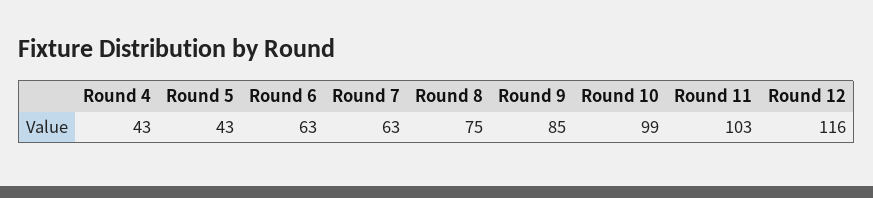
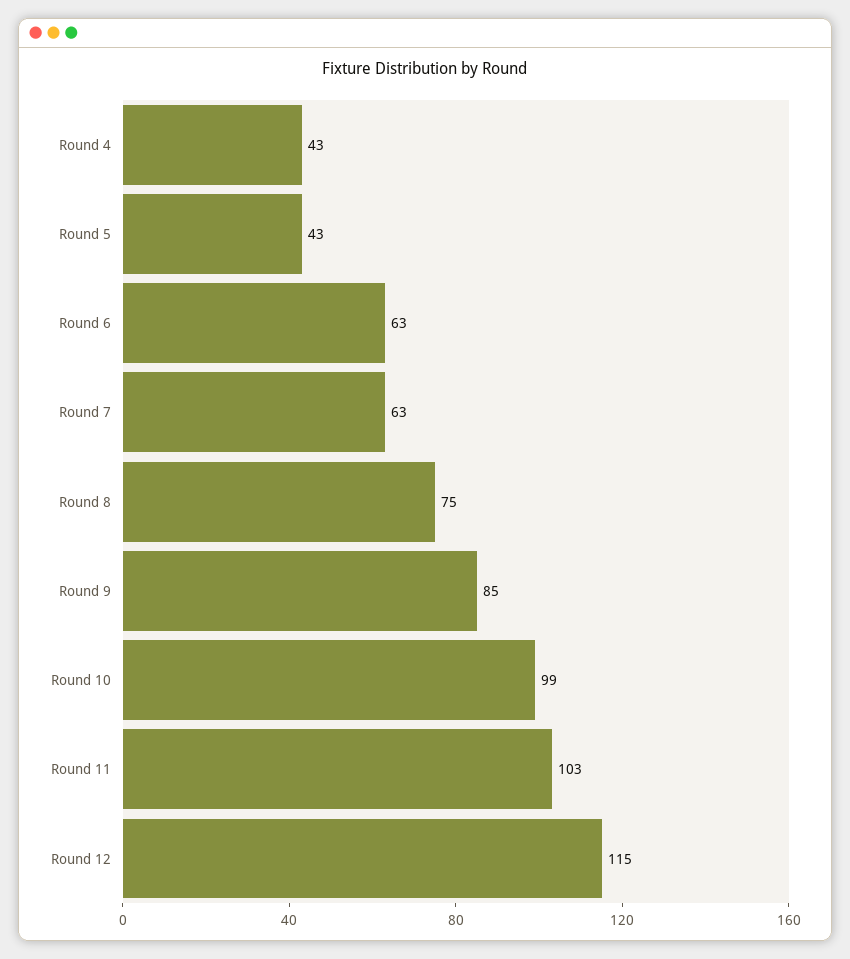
  {
    "Round 4": 43,
    "Round 5": 43,
    "Round 6": 63,
    "Round 7": 63,
    "Round 8": 75,
    "Round 9": 85,
    "Round 10": 99,
    "Round 11": 103,
-   "Round 12": 116
+   "Round 12": 115
  }

